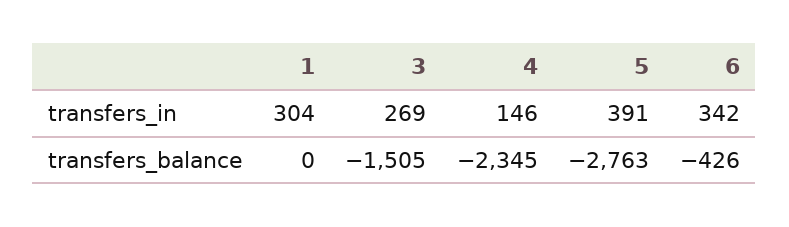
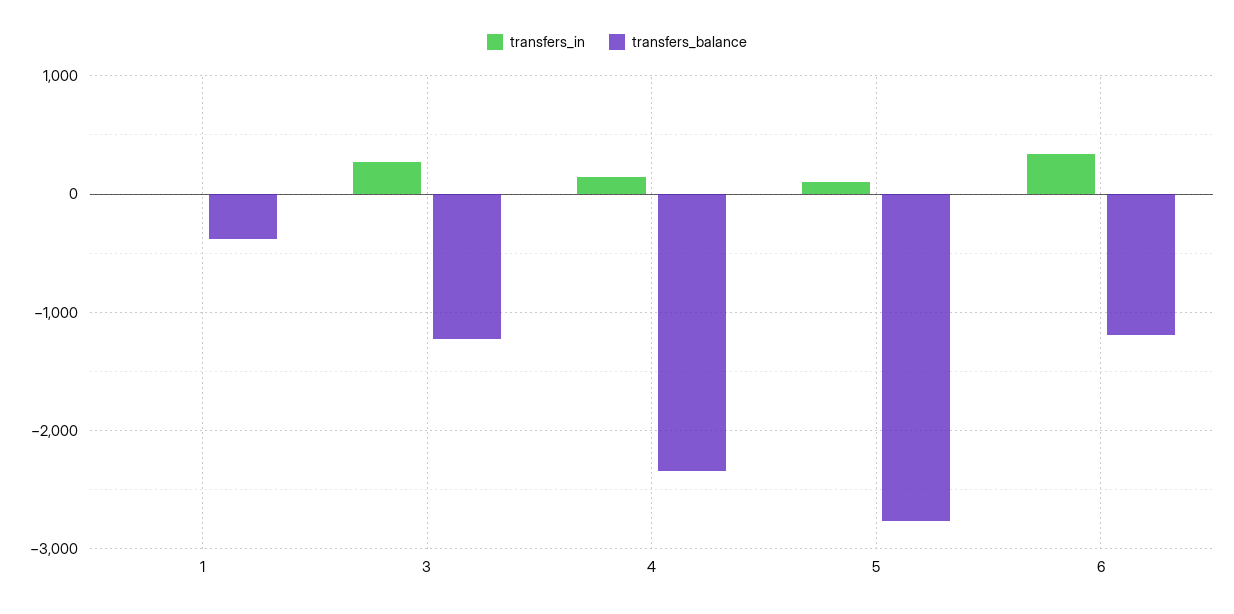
  {
    "transfers_in": {
-     "1": 304,
+     "1": 0,
      "3": 269,
      "4": 146,
-     "5": 391,
+     "5": 100,
      "6": 342
    },
    "transfers_balance": {
-     "1": 0,
+     "1": -400,
-     "3": -1505,
+     "3": -1200,
      "4": -2345,
      "5": -2763,
-     "6": -426
+     "6": -1200
    }
  }

